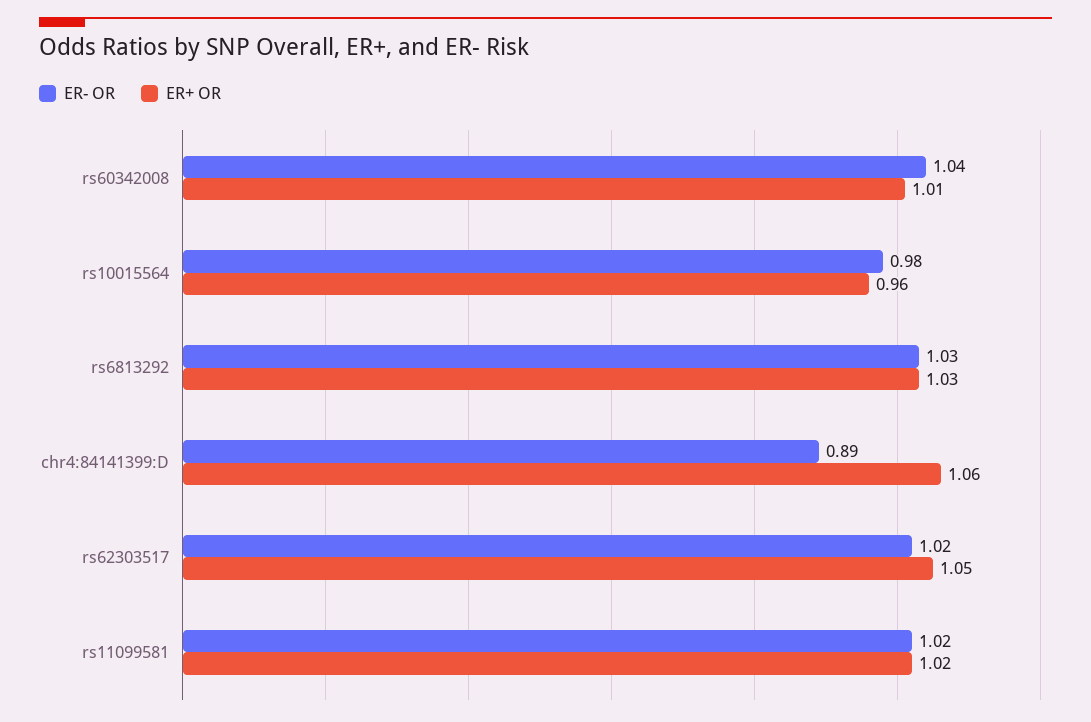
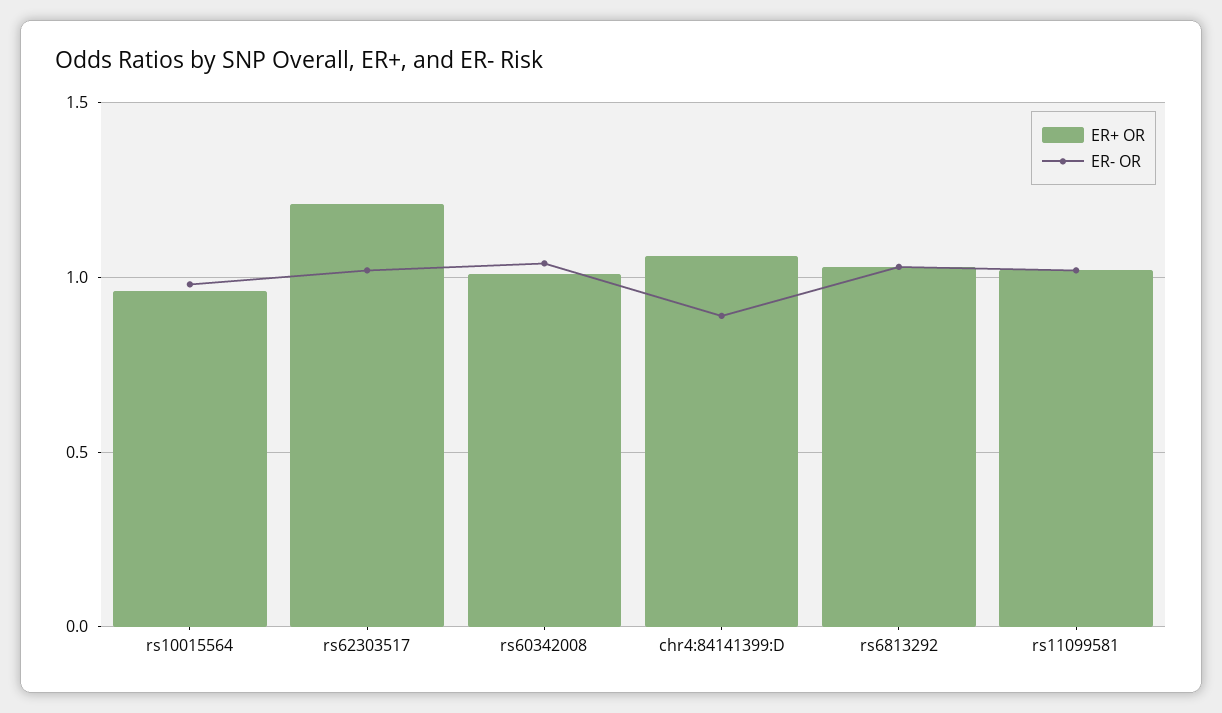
  {
    "ER- OR": {
      "rs60342008": 1.04,
      "rs10015564": 0.98,
      "rs6813292": 1.03,
      "chr4:84141399:D": 0.89,
      "rs62303517": 1.02,
      "rs11099581": 1.02
    },
    "ER+ OR": {
      "rs60342008": 1.01,
      "rs10015564": 0.96,
      "rs6813292": 1.03,
      "chr4:84141399:D": 1.06,
-     "rs62303517": 1.05,
+     "rs62303517": 1.2,
      "rs11099581": 1.02
    }
  }

